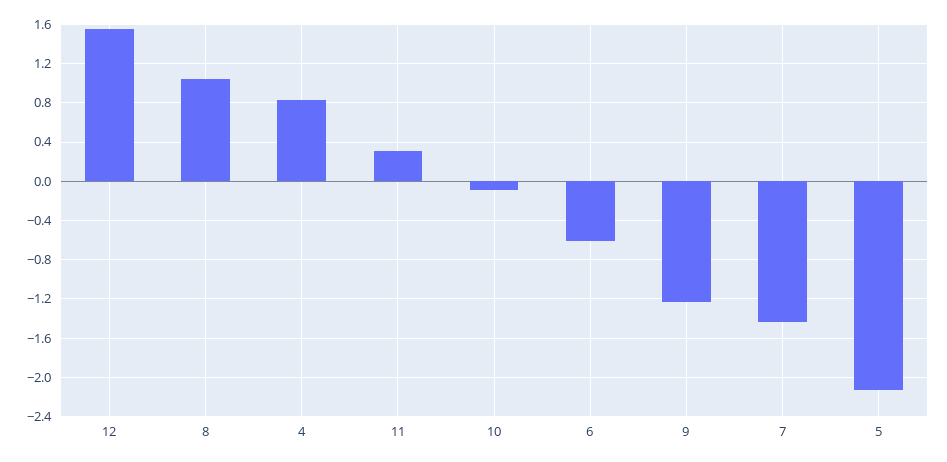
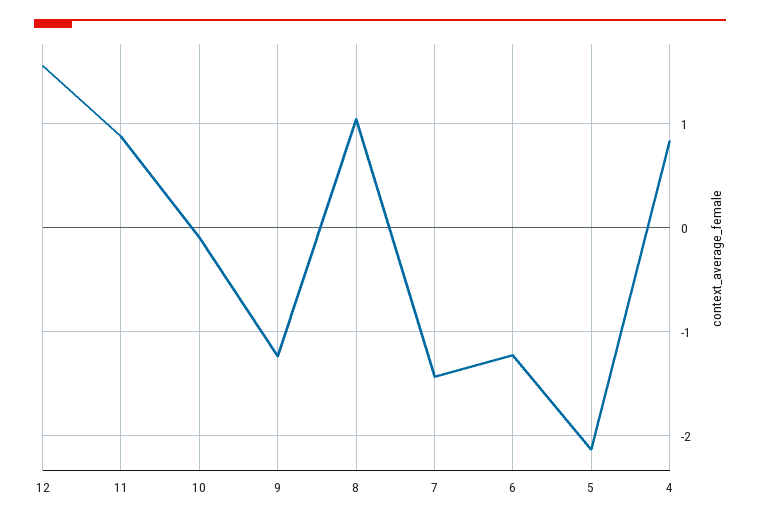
  {
    "12": 1.6,
    "8": 1,
    "4": 0.8,
-   "11": 0.3,
+   "11": 0.9,
    "10": -0.1,
-   "6": -0.6,
+   "6": -1.2,
    "9": -1.2,
    "7": -1.4,
    "5": -2.1
  }

